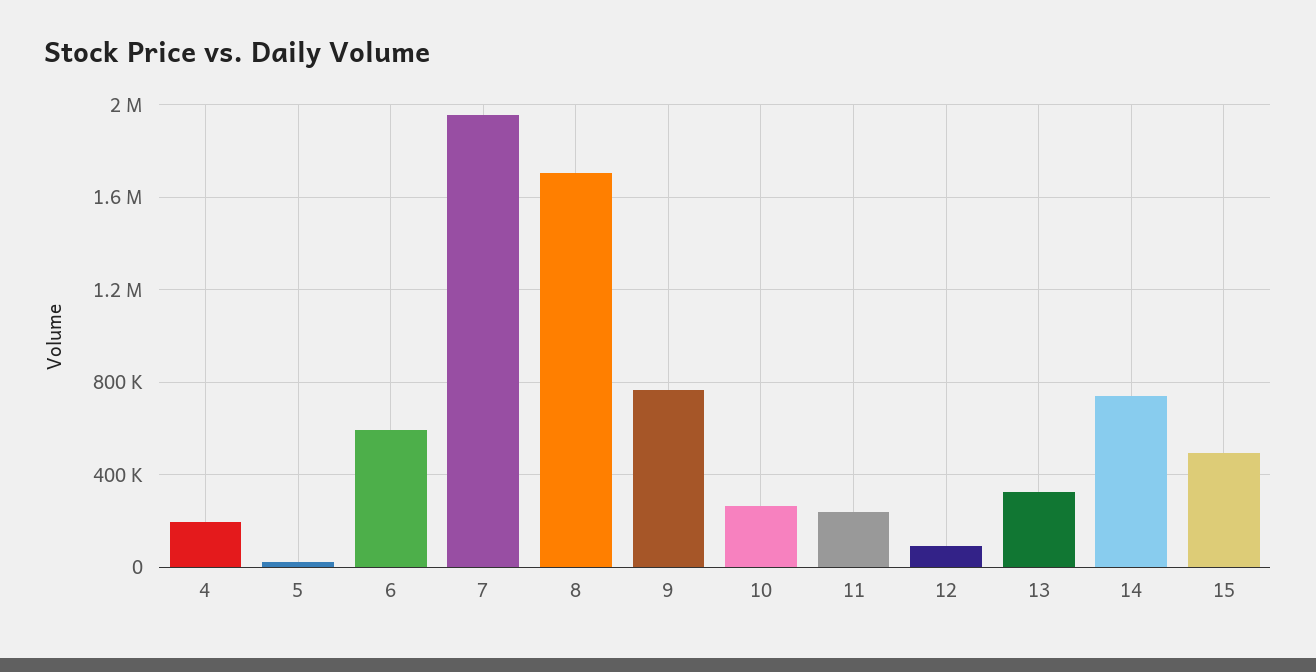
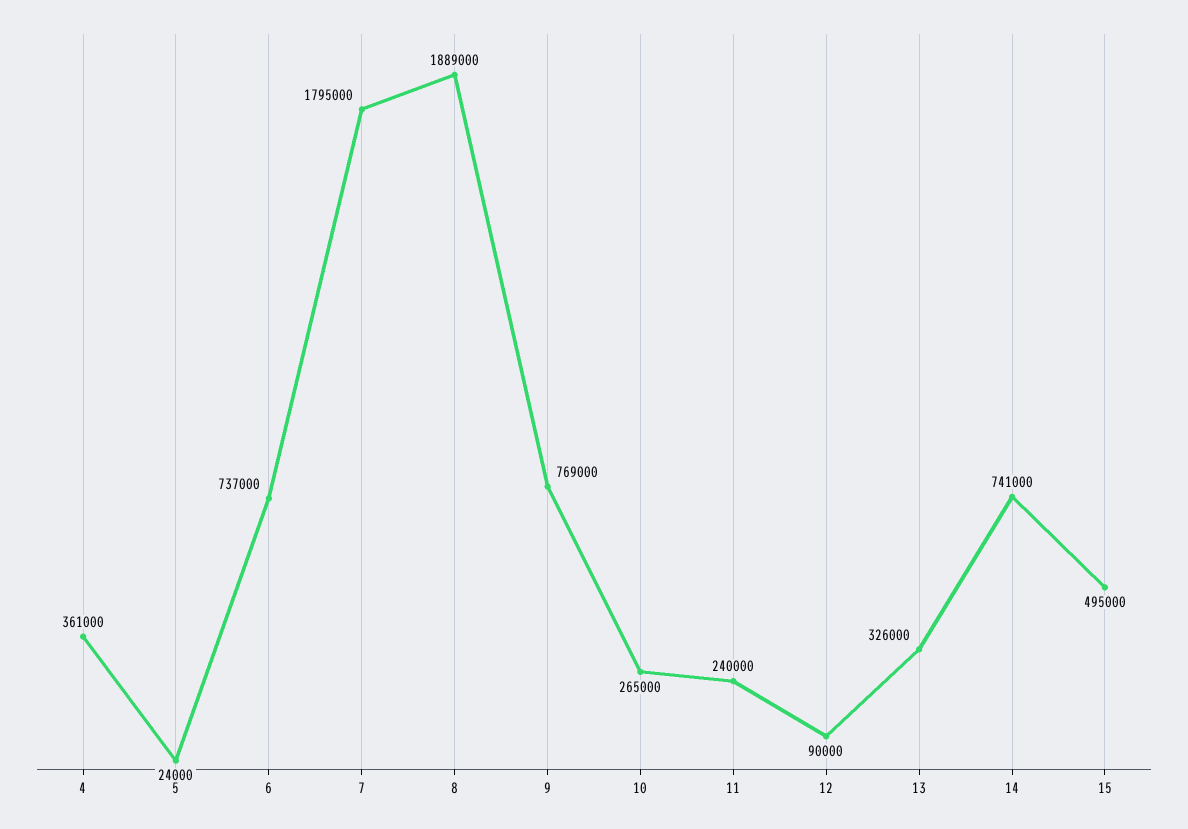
  {
-   "4": 200000,
+   "4": 361000,
    "5": 24000,
-   "6": 600000,
+   "6": 737000,
-   "7": 1950000,
+   "7": 1795000,
-   "8": 1700000,
+   "8": 1889000,
    "9": 769000,
    "10": 265000,
    "11": 240000,
    "12": 90000,
    "13": 326000,
    "14": 741000,
    "15": 495000
  }

